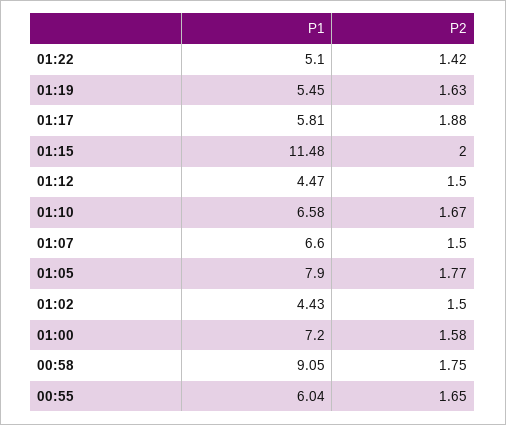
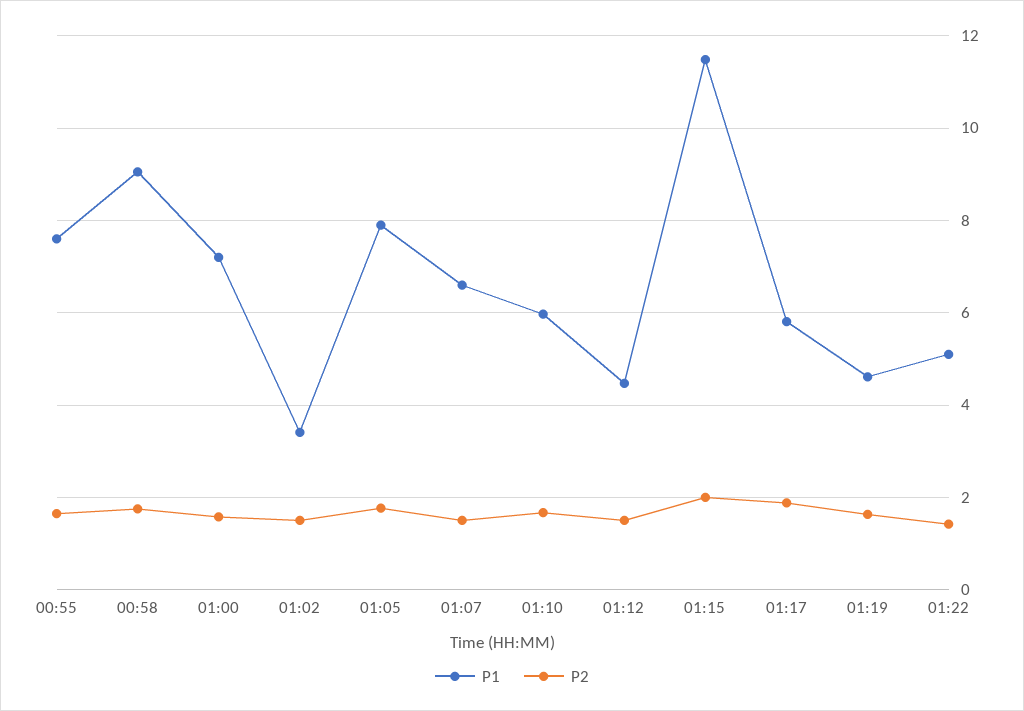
  {
    "P1": {
      "01:22": 5.1,
-     "01:19": 5.45,
+     "01:19": 4.6,
      "01:17": 5.81,
      "01:15": 11.48,
      "01:12": 4.47,
-     "01:10": 6.58,
+     "01:10": 6,
      "01:07": 6.6,
      "01:05": 7.9,
-     "01:02": 4.43,
+     "01:02": 3.4,
      "01:00": 7.2,
      "00:58": 9.05,
-     "00:55": 6.04
+     "00:55": 7.6
    },
    "P2": {
      "01:22": 1.42,
      "01:19": 1.63,
      "01:17": 1.88,
      "01:15": 2,
      "01:12": 1.5,
      "01:10": 1.67,
      "01:07": 1.5,
      "01:05": 1.77,
      "01:02": 1.5,
      "01:00": 1.58,
      "00:58": 1.75,
      "00:55": 1.65
    }
  }

